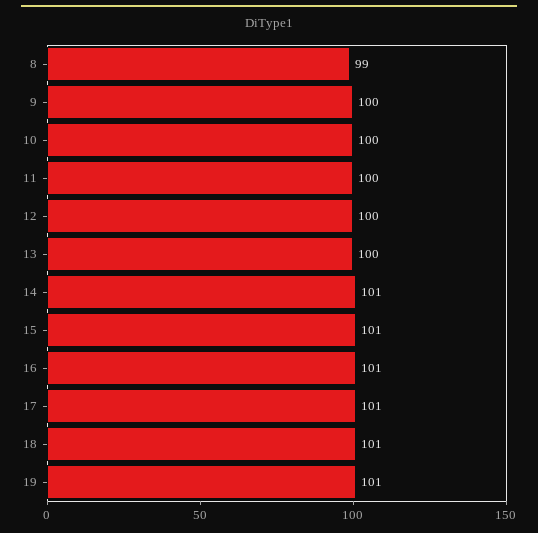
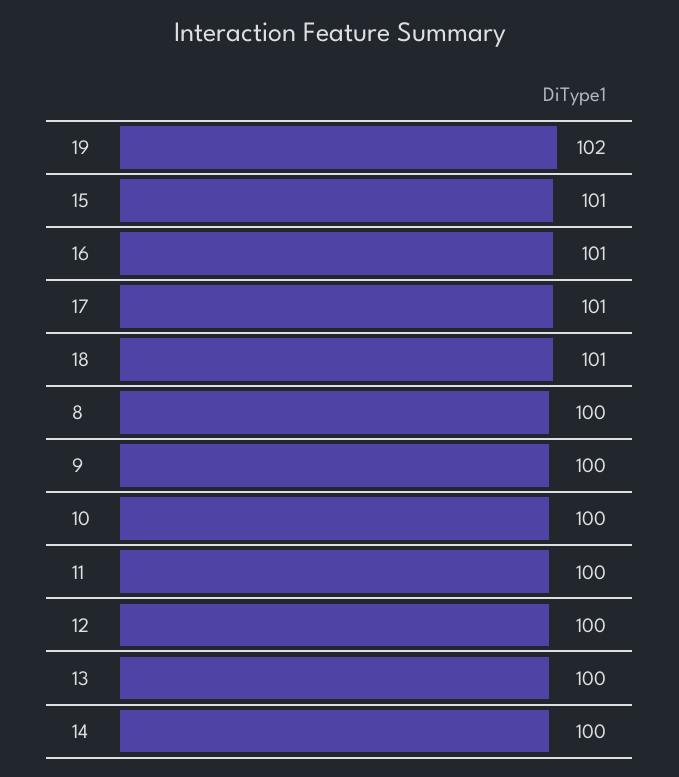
  {
-   "8": 99,
+   "8": 100,
    "9": 100,
    "10": 100,
    "11": 100,
    "12": 100,
    "13": 100,
-   "14": 101,
+   "14": 100,
    "15": 101,
    "16": 101,
    "17": 101,
    "18": 101,
-   "19": 101
+   "19": 102
  }

